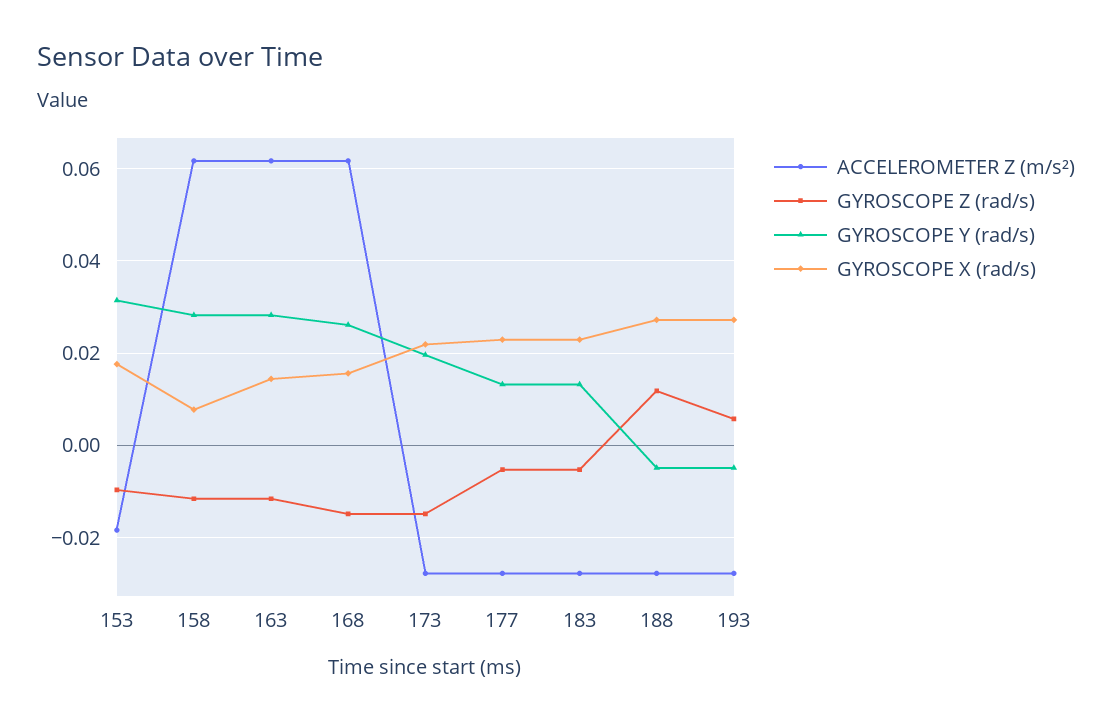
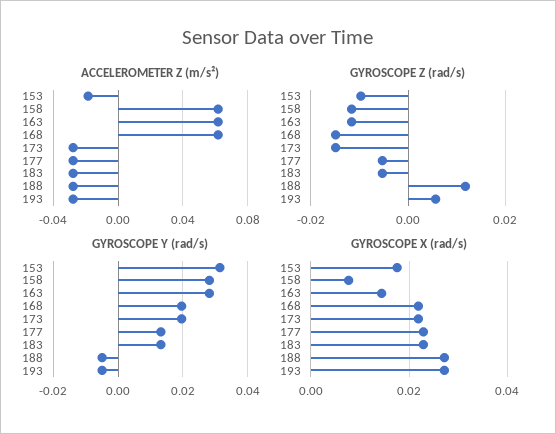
  {
    "ACCELEROMETER Z (m/s²)": {
      "153": -0.018,
      "158": 0.062,
      "163": 0.062,
      "168": 0.062,
      "173": -0.028,
      "177": -0.028,
      "183": -0.028,
      "188": -0.028,
      "193": -0.028
    },
    "GYROSCOPE Z (rad/s)": {
      "153": -0.01,
      "158": -0.012,
      "163": -0.012,
      "168": -0.014,
      "173": -0.014,
      "177": -0.006,
      "183": -0.006,
      "188": 0.012,
      "193": 0.006
    },
    "GYROSCOPE Y (rad/s)": {
      "153": 0.032,
      "158": 0.028,
      "163": 0.028,
-     "168": 0.026,
+     "168": 0.02,
      "173": 0.02,
      "177": 0.014,
      "183": 0.014,
      "188": -0.004,
      "193": -0.004
    },
    "GYROSCOPE X (rad/s)": {
      "153": 0.018,
      "158": 0.008,
      "163": 0.014,
-     "168": 0.016,
+     "168": 0.022,
      "173": 0.022,
      "177": 0.022,
      "183": 0.022,
      "188": 0.028,
      "193": 0.028
    }
  }

